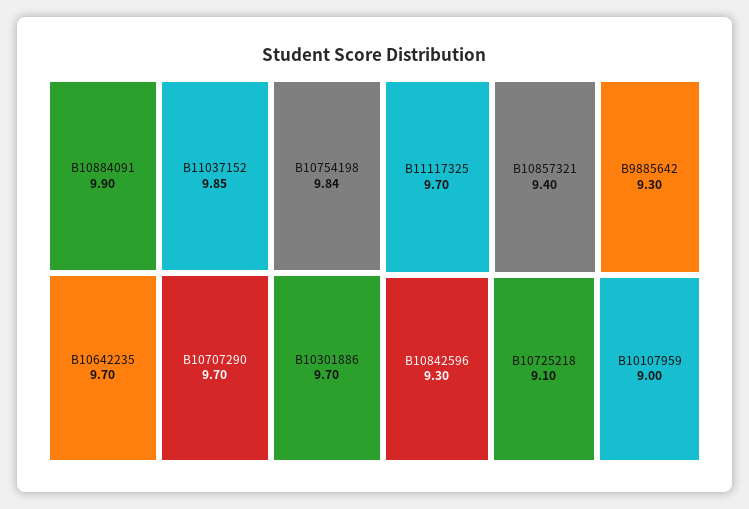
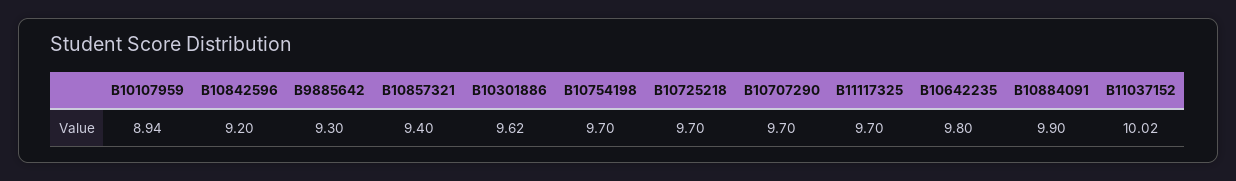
  {
    "B10884091": 9.9,
-   "B11037152": 9.85,
+   "B11037152": 10.02,
-   "B10754198": 9.84,
+   "B10754198": 9.7,
-   "B10642235": 9.7,
+   "B10642235": 9.8,
    "B10707290": 9.7,
-   "B10301886": 9.7,
+   "B10301886": 9.62,
    "B11117325": 9.7,
    "B10857321": 9.4,
    "B9885642": 9.3,
-   "B10842596": 9.3,
+   "B10842596": 9.2,
-   "B10725218": 9.1,
+   "B10725218": 9.7,
-   "B10107959": 9
+   "B10107959": 8.94
  }

